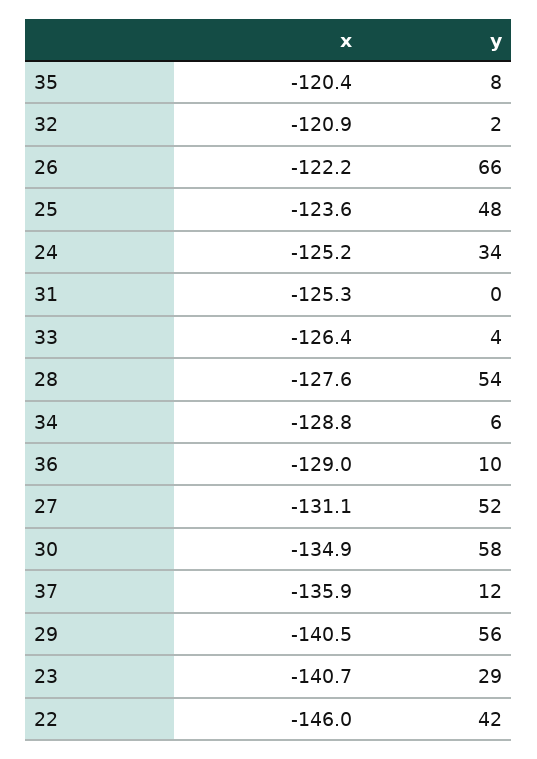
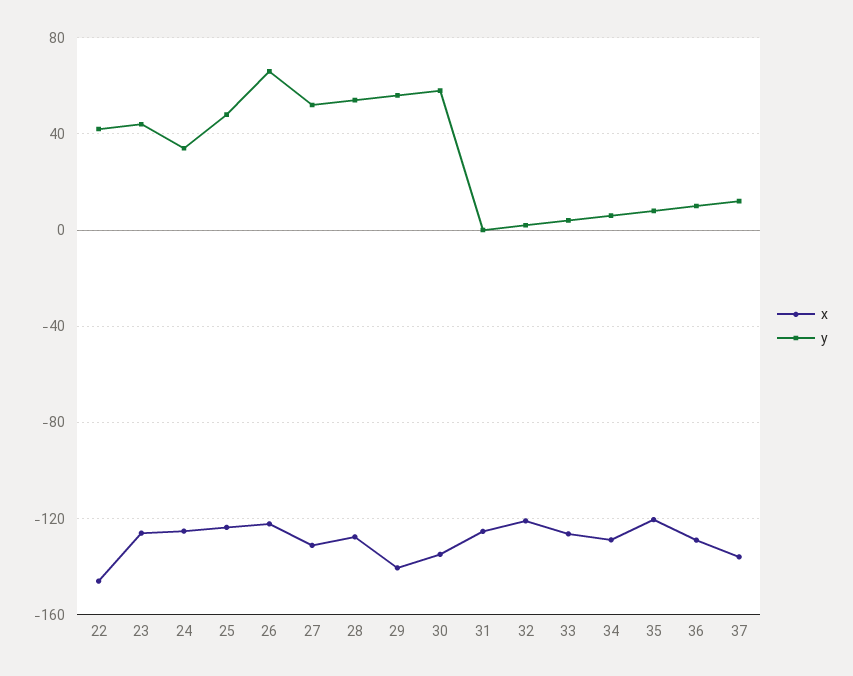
  {
    "x": {
      "35": -120.4,
      "32": -120.9,
      "26": -122.2,
      "25": -123.6,
      "24": -125.2,
      "31": -125.3,
      "33": -126.4,
      "28": -127.6,
      "34": -128.8,
      "36": -129,
      "27": -131.1,
      "30": -134.9,
      "37": -135.9,
      "29": -140.5,
-     "23": -140.7,
+     "23": -125,
      "22": -146
    },
    "y": {
      "35": 8,
      "32": 2,
      "26": 66,
      "25": 48,
      "24": 34,
      "31": 0,
      "33": 4,
      "28": 54,
      "34": 6,
      "36": 10,
      "27": 52,
      "30": 58,
      "37": 12,
      "29": 56,
-     "23": 29,
+     "23": 45,
      "22": 42
    }
  }

